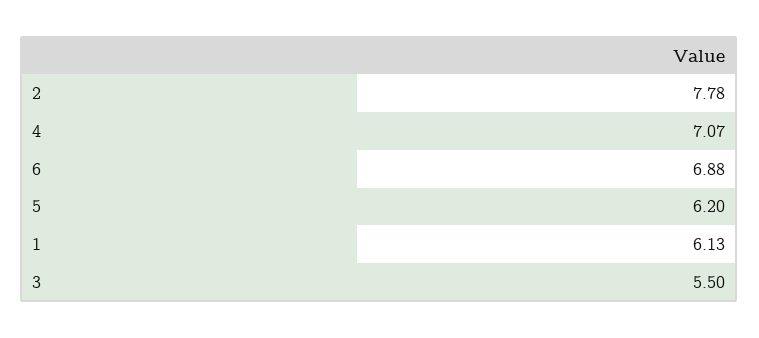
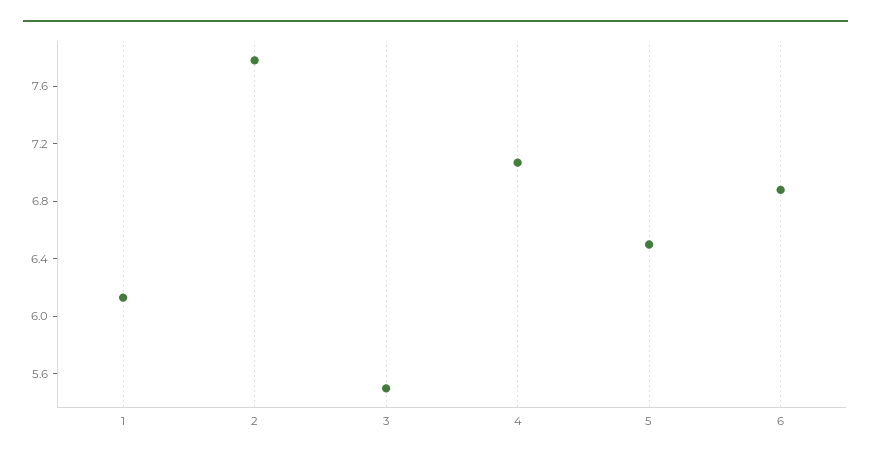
  {
    "2": 7.78,
    "4": 7.07,
    "6": 6.88,
-   "5": 6.2,
+   "5": 6.5,
    "1": 6.13,
    "3": 5.5
  }

